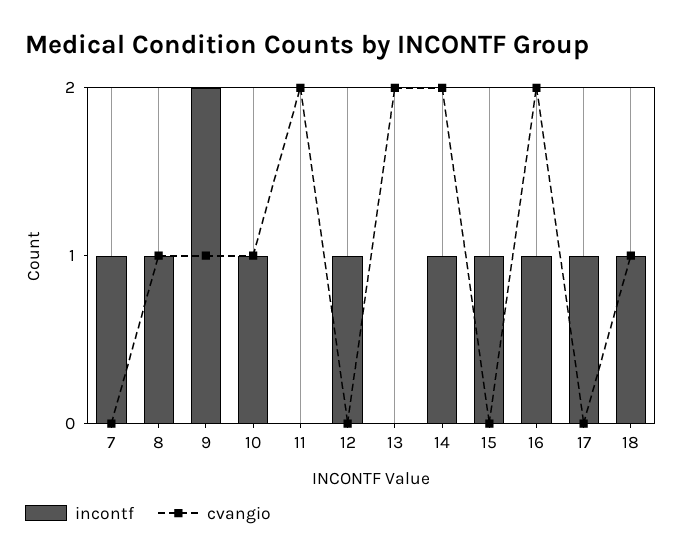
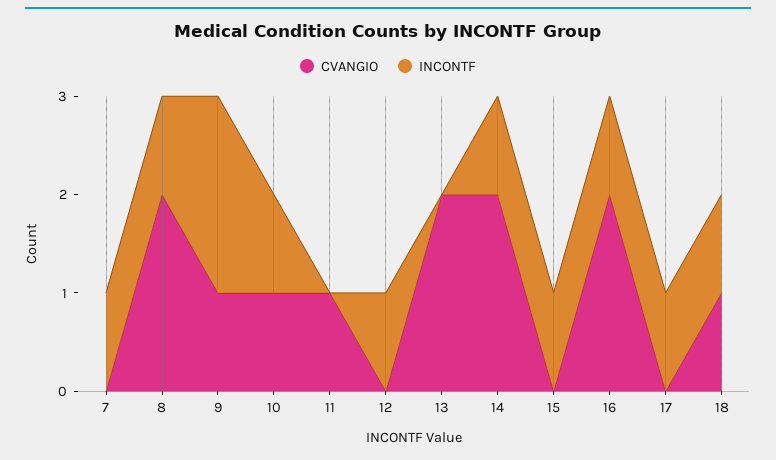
  {
    "incontf": {
      "7": 1,
      "8": 1,
      "9": 2,
      "10": 1,
      "11": 0,
      "12": 1,
      "13": 0,
      "14": 1,
      "15": 1,
      "16": 1,
      "17": 1,
      "18": 1
    },
    "cvangio": {
      "7": 0,
-     "8": 1,
+     "8": 2,
      "9": 1,
      "10": 1,
-     "11": 2,
+     "11": 1,
      "12": 0,
      "13": 2,
      "14": 2,
      "15": 0,
      "16": 2,
      "17": 0,
      "18": 1
    }
  }

